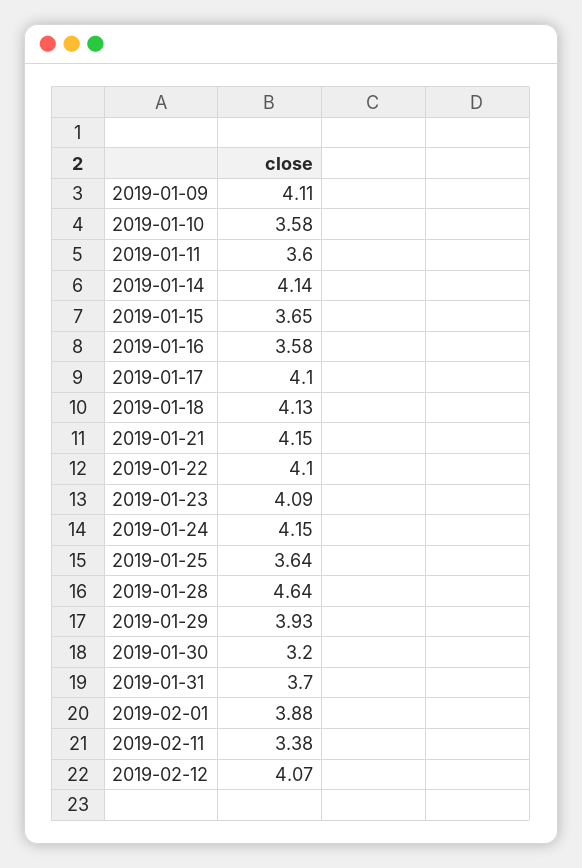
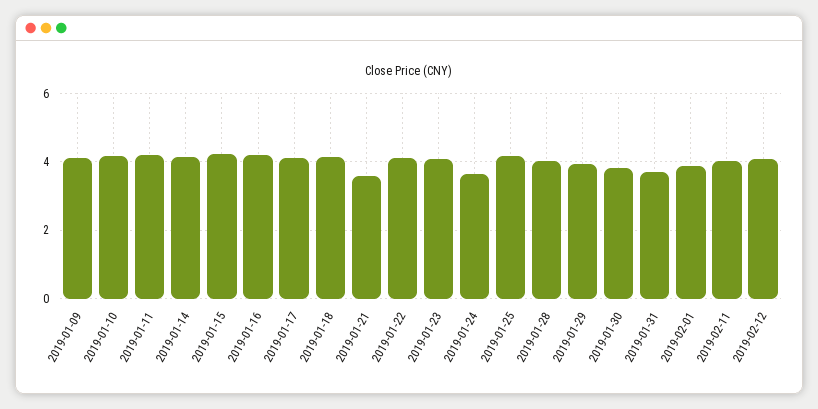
  {
    "2019-01-09": 4.11,
-   "2019-01-10": 3.58,
+   "2019-01-10": 4.2,
-   "2019-01-11": 3.6,
+   "2019-01-11": 4.2,
    "2019-01-14": 4.14,
-   "2019-01-15": 3.65,
+   "2019-01-15": 4.2,
-   "2019-01-16": 3.58,
+   "2019-01-16": 4.2,
    "2019-01-17": 4.1,
    "2019-01-18": 4.13,
-   "2019-01-21": 4.15,
+   "2019-01-21": 3.6,
    "2019-01-22": 4.1,
    "2019-01-23": 4.09,
-   "2019-01-24": 4.15,
+   "2019-01-24": 3.6,
-   "2019-01-25": 3.64,
+   "2019-01-25": 4.2,
-   "2019-01-28": 4.64,
+   "2019-01-28": 4,
    "2019-01-29": 3.93,
-   "2019-01-30": 3.2,
+   "2019-01-30": 3.8,
    "2019-01-31": 3.7,
    "2019-02-01": 3.88,
-   "2019-02-11": 3.38,
+   "2019-02-11": 4,
    "2019-02-12": 4.07
  }

